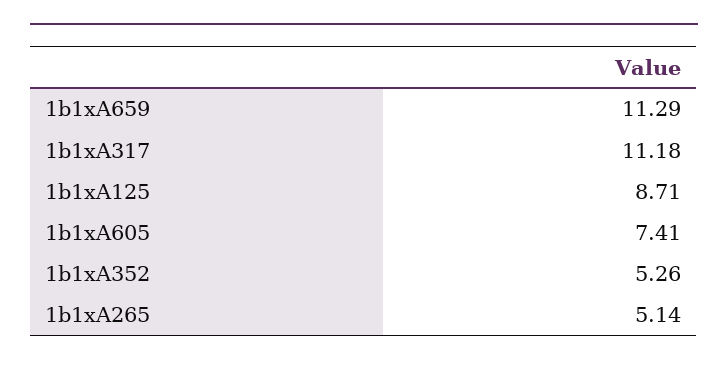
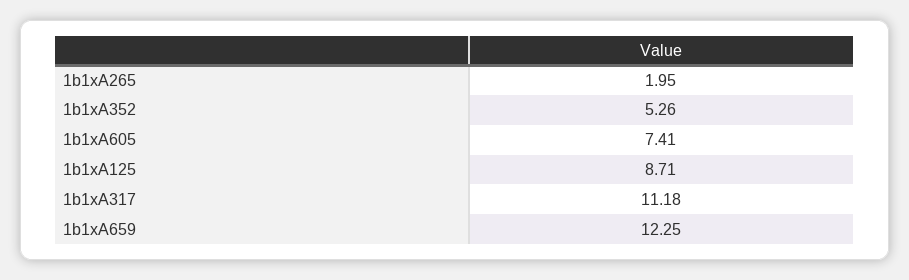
  {
-   "1b1xA659": 11.29,
+   "1b1xA659": 12.25,
    "1b1xA317": 11.18,
    "1b1xA125": 8.71,
    "1b1xA605": 7.41,
    "1b1xA352": 5.26,
-   "1b1xA265": 5.14
+   "1b1xA265": 1.95
  }

